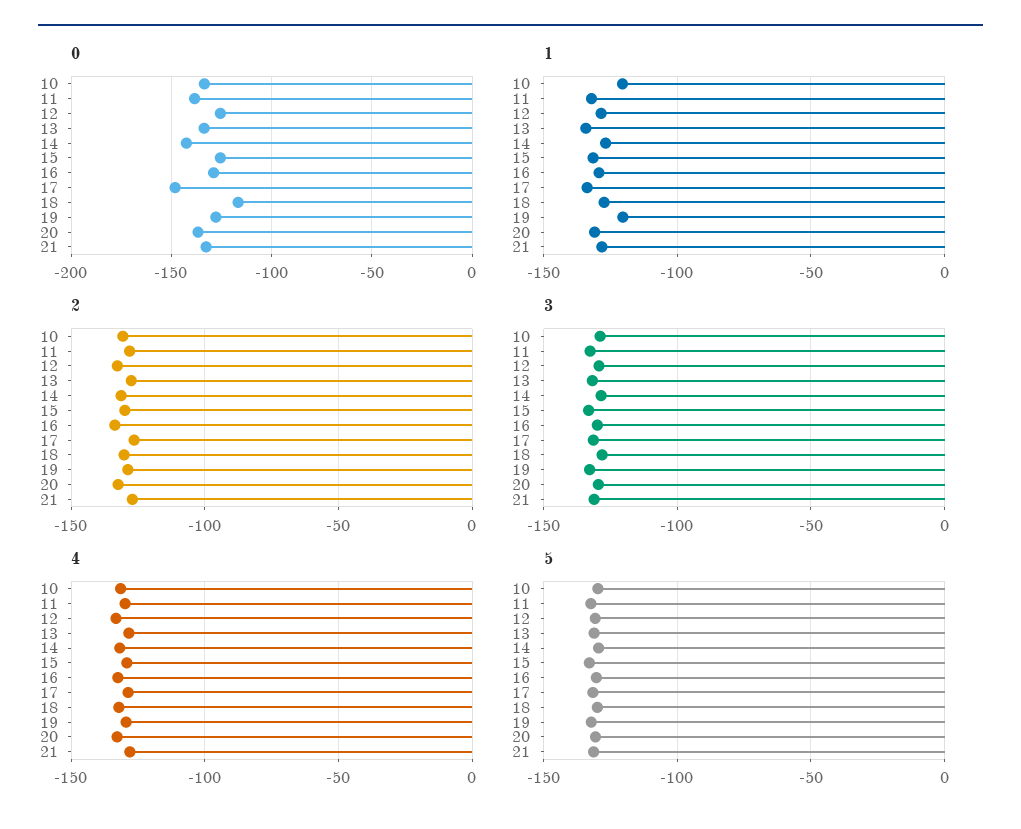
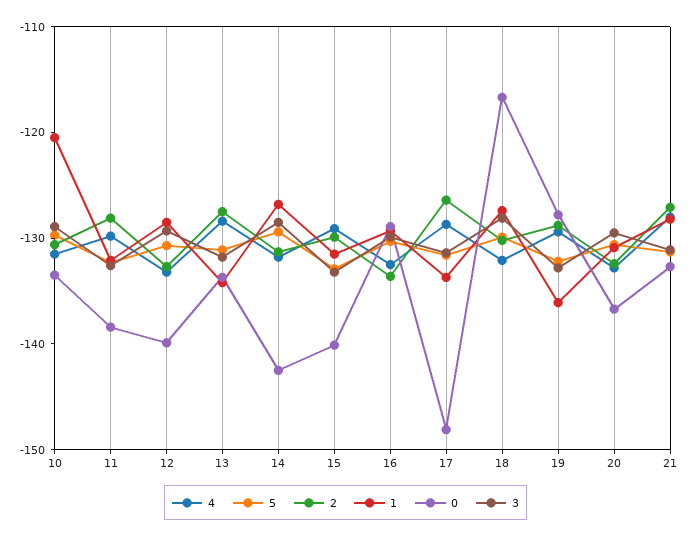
  {
    "0": {
      "10": -134,
      "11": -138,
-     "12": -125,
+     "12": -140,
      "13": -134,
      "14": -142,
-     "15": -125,
+     "15": -140,
      "16": -128,
      "17": -148,
      "18": -116,
      "19": -128,
      "20": -136,
      "21": -132
    },
    "1": {
      "10": -120,
      "11": -132,
      "12": -128,
      "13": -134,
      "14": -126,
      "15": -132,
      "16": -130,
      "17": -134,
      "18": -128,
-     "19": -120,
+     "19": -136,
      "20": -130,
      "21": -128
    },
    "2": {
      "10": -130,
      "11": -128,
      "12": -132,
      "13": -128,
      "14": -132,
      "15": -130,
      "16": -134,
      "17": -126,
      "18": -130,
      "19": -128,
      "20": -132,
      "21": -128
    },
    "3": {
      "10": -128,
      "11": -132,
      "12": -130,
      "13": -132,
      "14": -128,
      "15": -134,
      "16": -130,
      "17": -132,
      "18": -128,
      "19": -132,
      "20": -130,
      "21": -132
    },
    "4": {
      "10": -132,
      "11": -130,
      "12": -134,
      "13": -128,
      "14": -132,
      "15": -130,
      "16": -132,
      "17": -128,
      "18": -132,
      "19": -130,
      "20": -132,
      "21": -128
    },
    "5": {
      "10": -130,
      "11": -132,
      "12": -130,
      "13": -132,
      "14": -130,
      "15": -132,
      "16": -130,
      "17": -132,
      "18": -130,
      "19": -132,
      "20": -130,
      "21": -132
    }
  }

